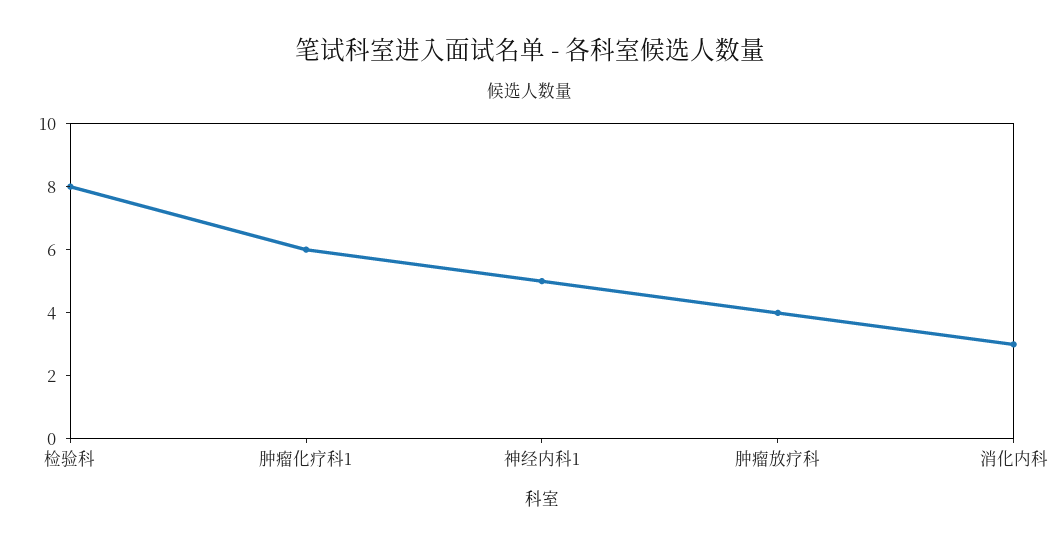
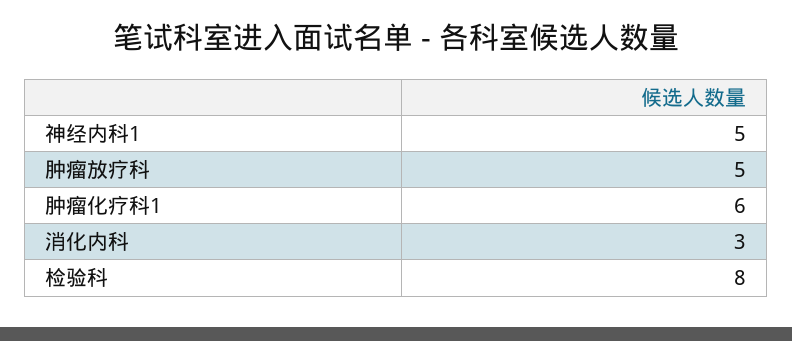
  {
    "检验科": 8,
    "肿瘤化疗科1": 6,
    "神经内科1": 5,
-   "肿瘤放疗科": 4,
+   "肿瘤放疗科": 5,
    "消化内科": 3
  }

